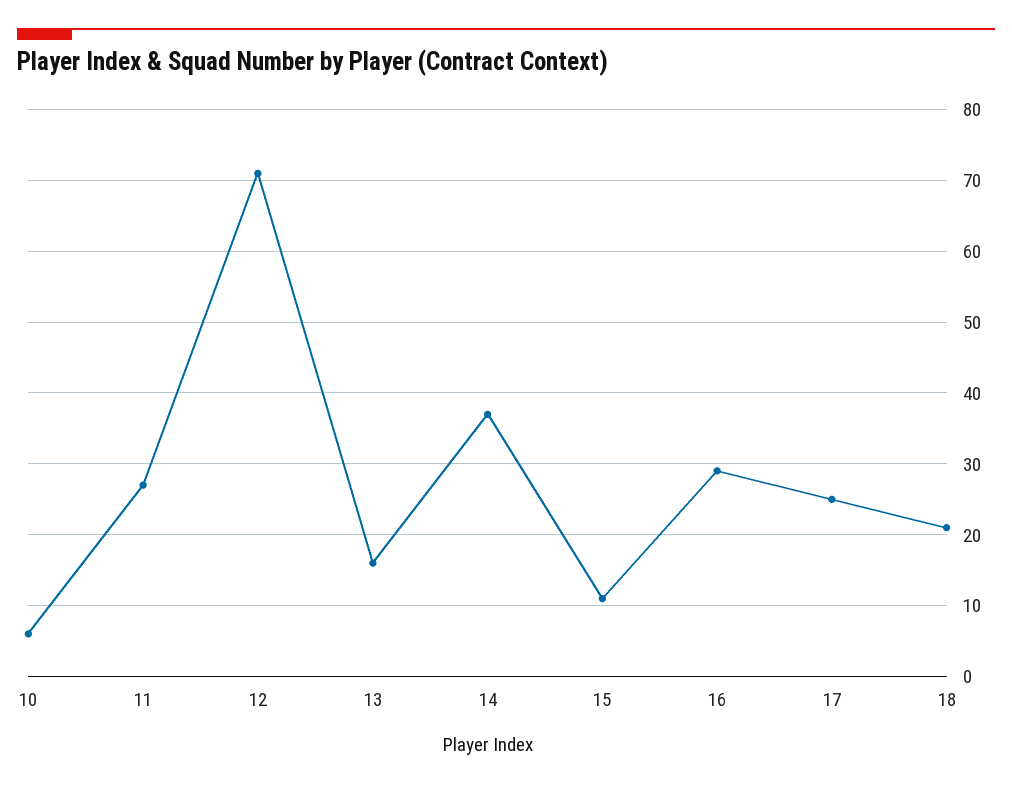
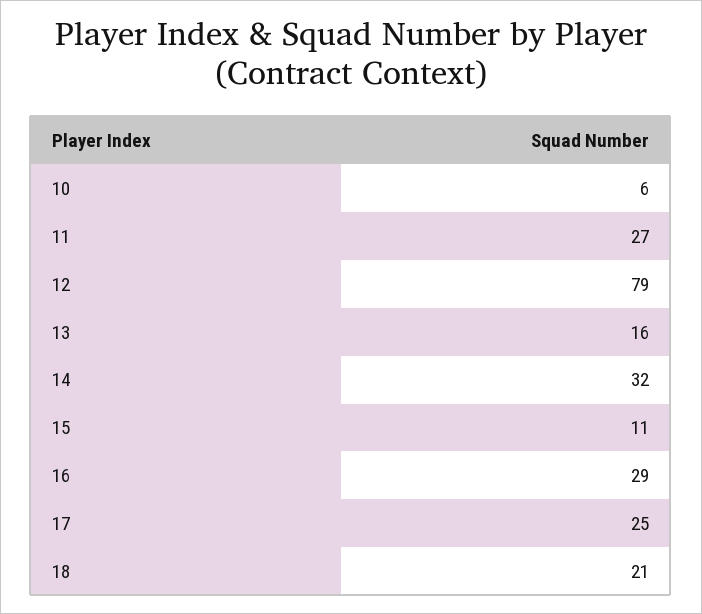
  {
    "10": 6,
    "11": 27,
-   "12": 71,
+   "12": 79,
    "13": 16,
-   "14": 37,
+   "14": 32,
    "15": 11,
    "16": 29,
    "17": 25,
    "18": 21
  }

